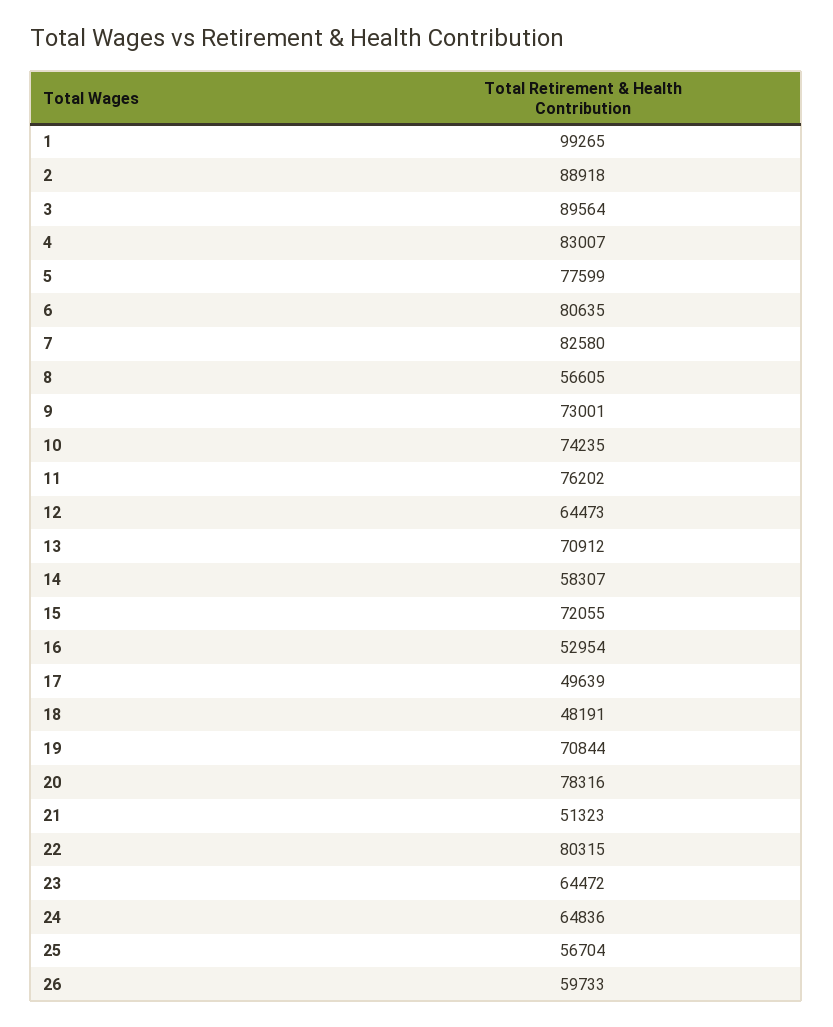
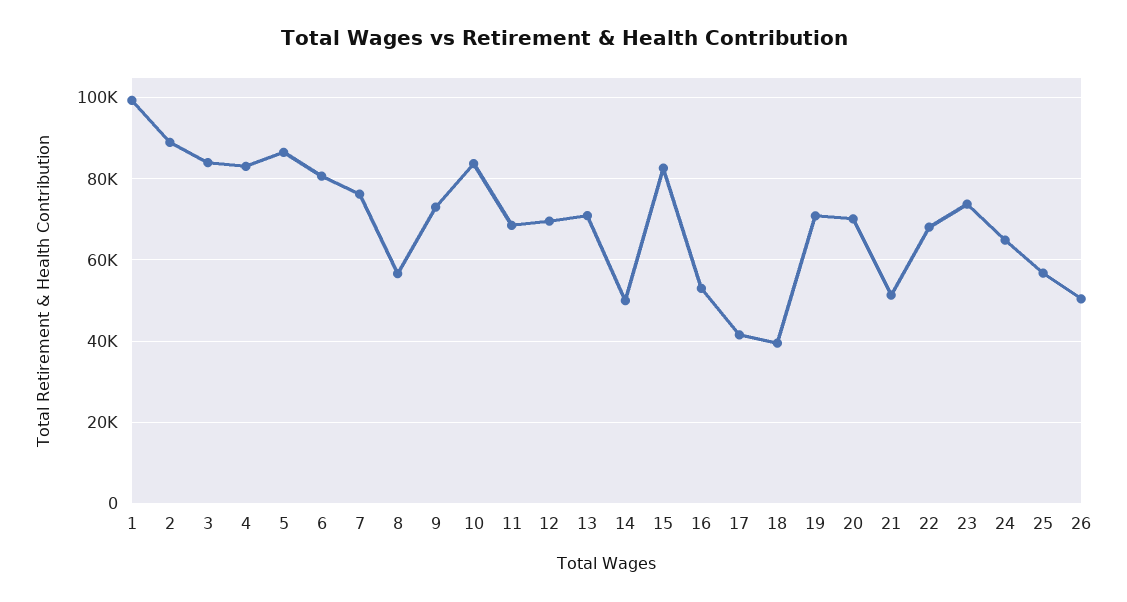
  {
    "1": 99265,
    "2": 88918,
-   "3": 89564,
+   "3": 84000,
    "4": 83007,
-   "5": 77599,
+   "5": 86000,
    "6": 80635,
-   "7": 82580,
+   "7": 76000,
    "8": 56605,
    "9": 73001,
-   "10": 74235,
+   "10": 84000,
-   "11": 76202,
+   "11": 68000,
-   "12": 64473,
+   "12": 70000,
    "13": 70912,
-   "14": 58307,
+   "14": 50000,
-   "15": 72055,
+   "15": 82000,
    "16": 52954,
-   "17": 49639,
+   "17": 42000,
-   "18": 48191,
+   "18": 40000,
    "19": 70844,
-   "20": 78316,
+   "20": 70000,
    "21": 51323,
-   "22": 80315,
+   "22": 68000,
-   "23": 64472,
+   "23": 74000,
    "24": 64836,
    "25": 56704,
-   "26": 59733
+   "26": 50000
  }

